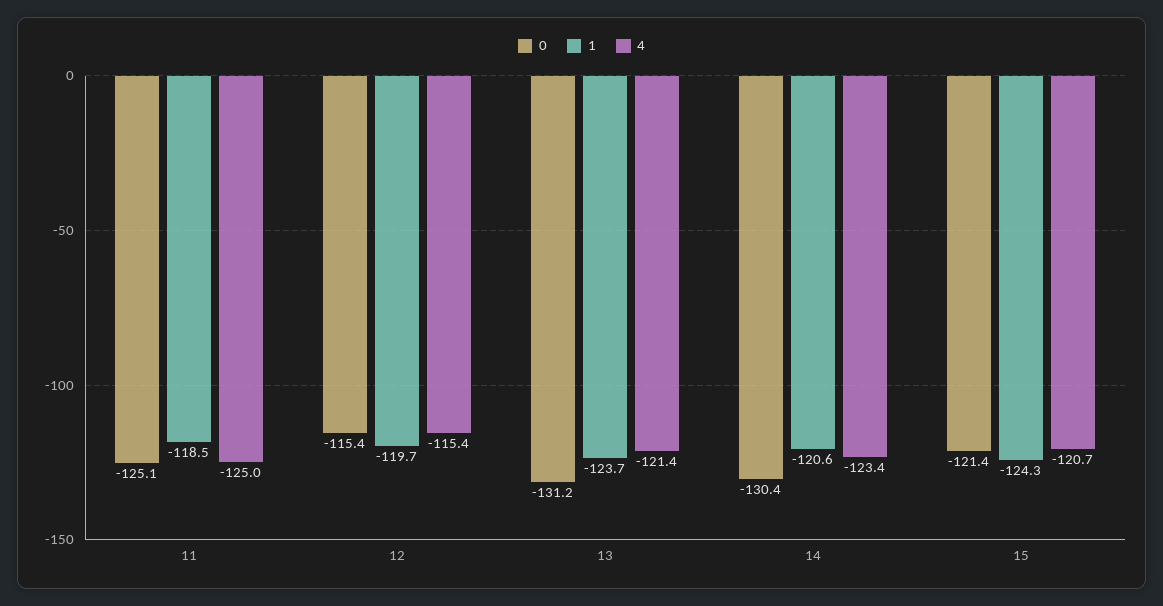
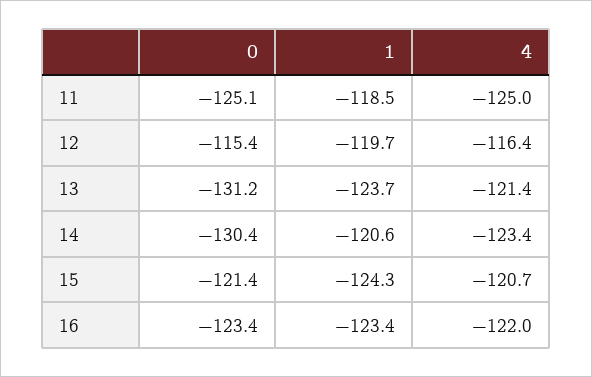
  {
    "0": {
      "11": -125.1,
      "12": -115.4,
      "13": -131.2,
      "14": -130.4,
-     "15": -121.4
+     "15": -121.4,
+     "16": -123.4
    },
    "1": {
      "11": -118.5,
      "12": -119.7,
      "13": -123.7,
      "14": -120.6,
-     "15": -124.3
+     "15": -124.3,
+     "16": -123.4
    },
    "4": {
      "11": -125,
-     "12": -115.4,
+     "12": -116.4,
      "13": -121.4,
      "14": -123.4,
-     "15": -120.7
+     "15": -120.7,
+     "16": -122
    }
  }

